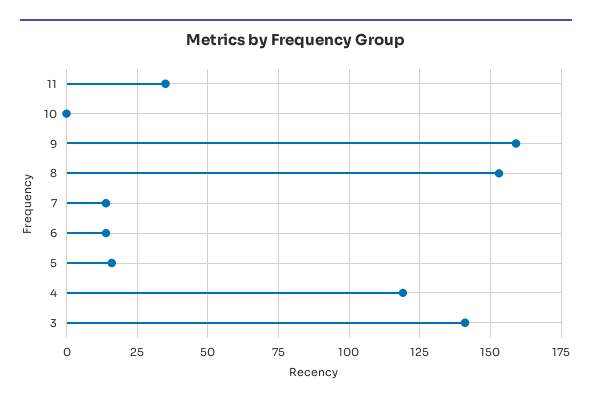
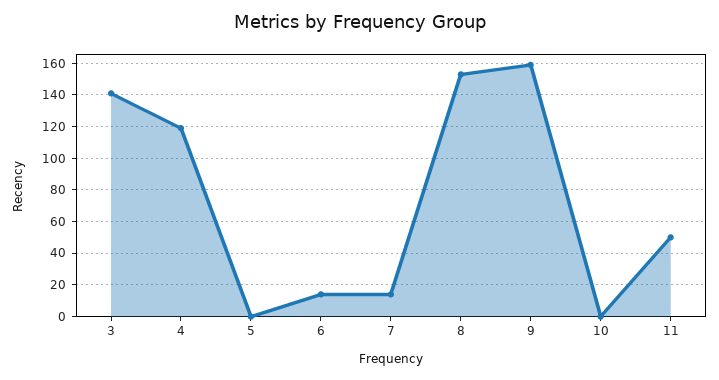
  {
-   "11": 35,
+   "11": 50,
    "10": 0,
    "9": 160,
    "8": 155,
    "7": 15,
    "6": 15,
-   "5": 15,
+   "5": 0,
    "4": 120,
    "3": 140
  }

